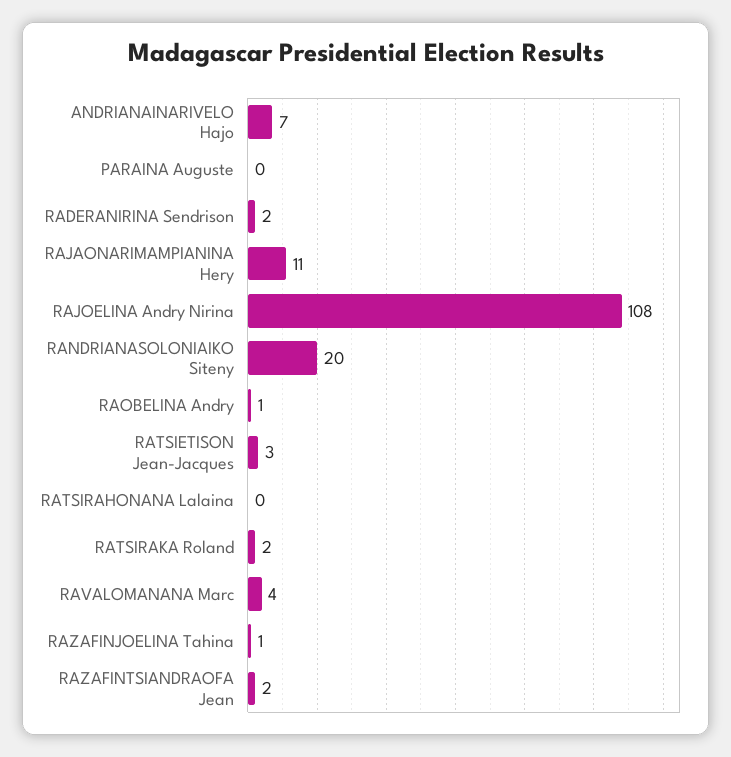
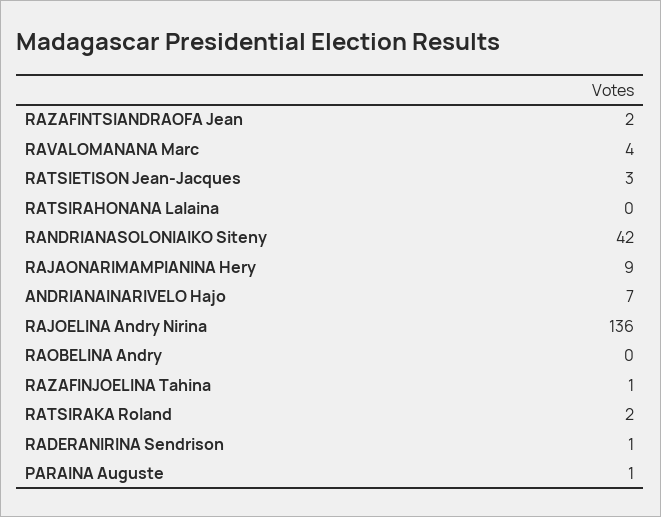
  {
    "ANDRIANAINARIVELO Hajo": 7,
-   "PARAINA Auguste": 0,
+   "PARAINA Auguste": 1,
-   "RADERANIRINA Sendrison": 2,
+   "RADERANIRINA Sendrison": 1,
-   "RAJAONARIMAMPIANINA Hery": 11,
+   "RAJAONARIMAMPIANINA Hery": 9,
-   "RAJOELINA Andry Nirina": 108,
+   "RAJOELINA Andry Nirina": 136,
-   "RANDRIANASOLONIAIKO Siteny": 20,
+   "RANDRIANASOLONIAIKO Siteny": 42,
-   "RAOBELINA Andry": 1,
+   "RAOBELINA Andry": 0,
    "RATSIETISON Jean-Jacques": 3,
    "RATSIRAHONANA Lalaina": 0,
    "RATSIRAKA Roland": 2,
    "RAVALOMANANA Marc": 4,
    "RAZAFINJOELINA Tahina": 1,
    "RAZAFINTSIANDRAOFA Jean": 2
  }

